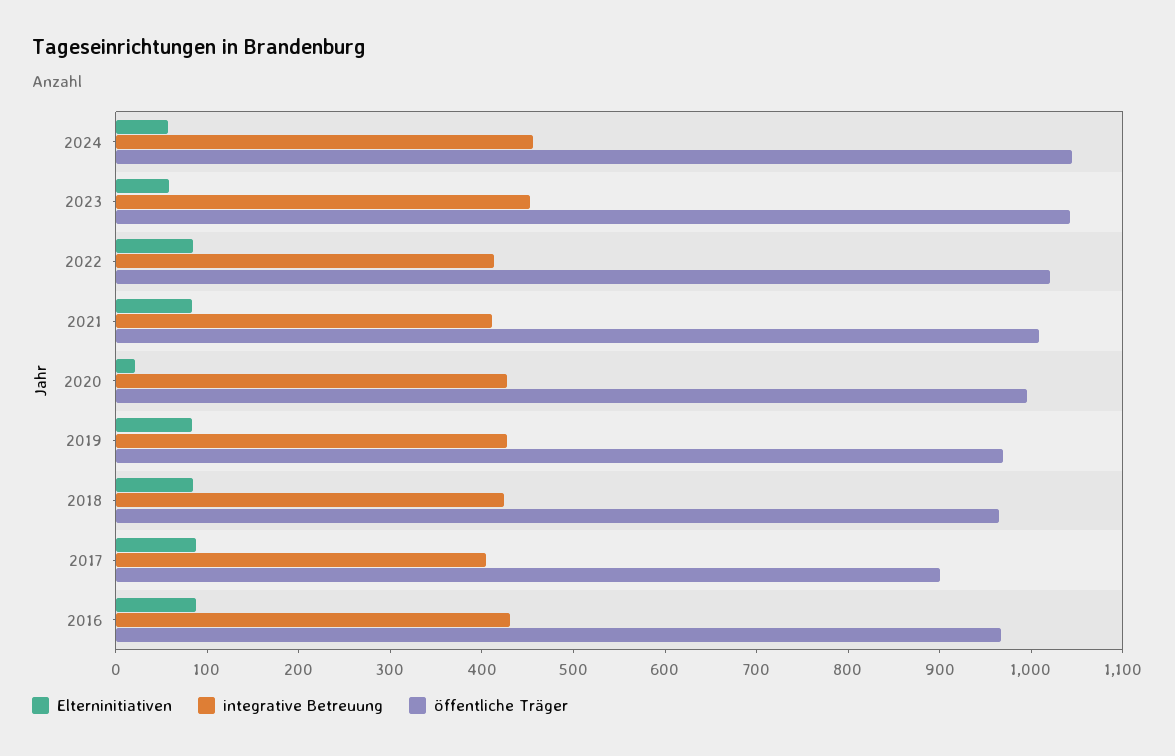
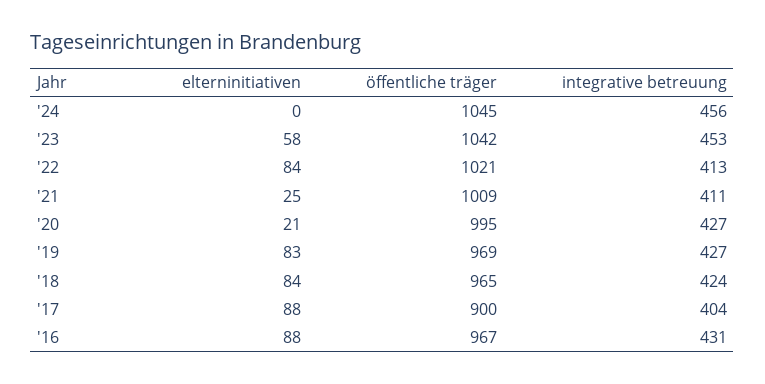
  {
    "Elterninitiativen": {
-     "2024": 60,
+     "2024": 0,
      "2023": 58,
      "2022": 84,
-     "2021": 80,
+     "2021": 25,
      "2020": 21,
      "2019": 83,
      "2018": 84,
      "2017": 88,
      "2016": 88
    },
    "integrative Betreuung": {
      "2024": 456,
      "2023": 453,
      "2022": 413,
      "2021": 411,
      "2020": 427,
      "2019": 427,
      "2018": 424,
      "2017": 404,
      "2016": 431
    },
    "öffentliche Träger": {
      "2024": 1045,
      "2023": 1042,
      "2022": 1021,
      "2021": 1009,
      "2020": 995,
      "2019": 969,
      "2018": 965,
      "2017": 900,
      "2016": 967
    }
  }

